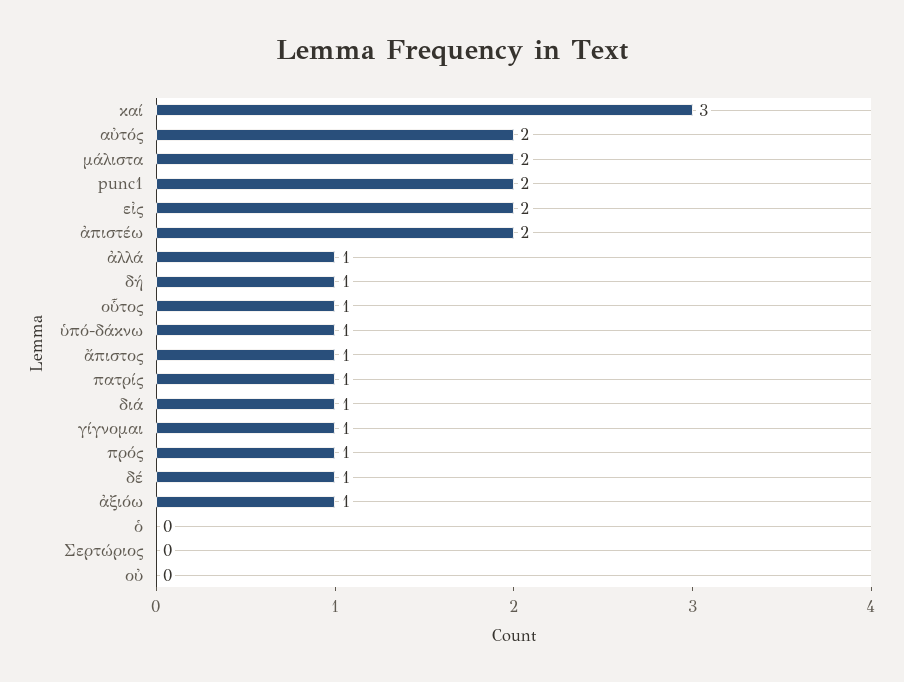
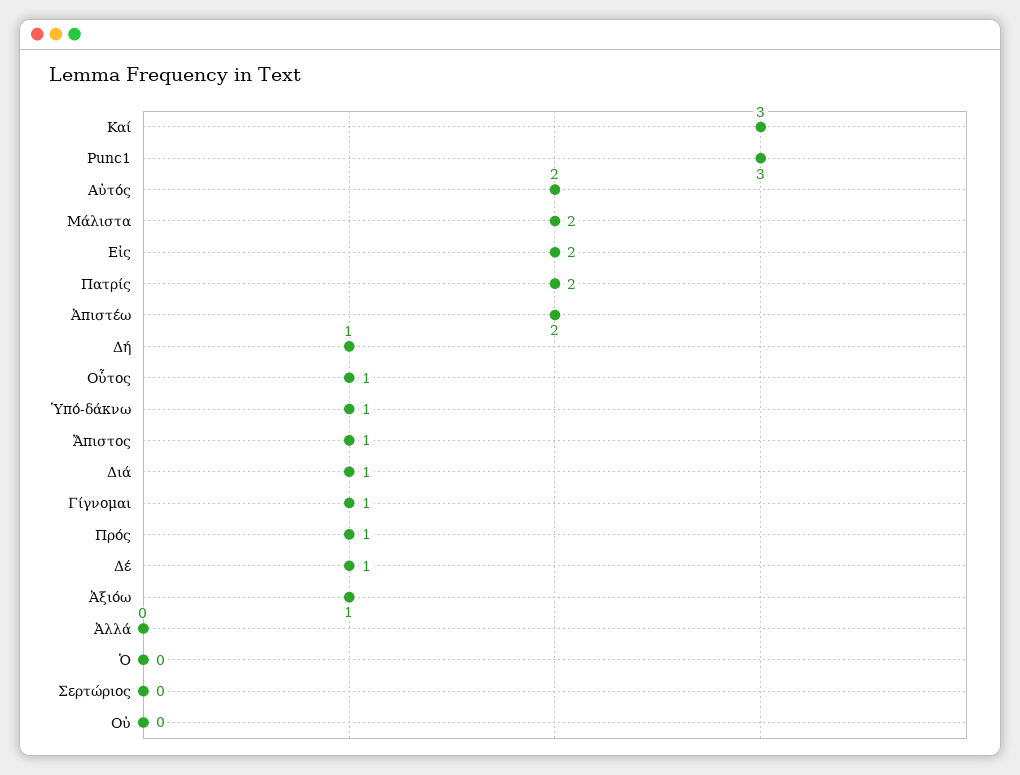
  {
    "καί": 3,
    "αὐτός": 2,
    "μάλιστα": 2,
-   "punc1": 2,
+   "punc1": 3,
    "εἰς": 2,
    "ἀπιστέω": 2,
-   "ἀλλά": 1,
+   "ἀλλά": 0,
    "δή": 1,
    "οὗτος": 1,
    "ὑπό-δάκνω": 1,
    "ἄπιστος": 1,
-   "πατρίς": 1,
+   "πατρίς": 2,
    "διά": 1,
    "γίγνομαι": 1,
    "πρός": 1,
    "δέ": 1,
    "ἀξιόω": 1,
    "ὁ": 0,
    "Σερτώριος": 0,
    "οὐ": 0
  }

